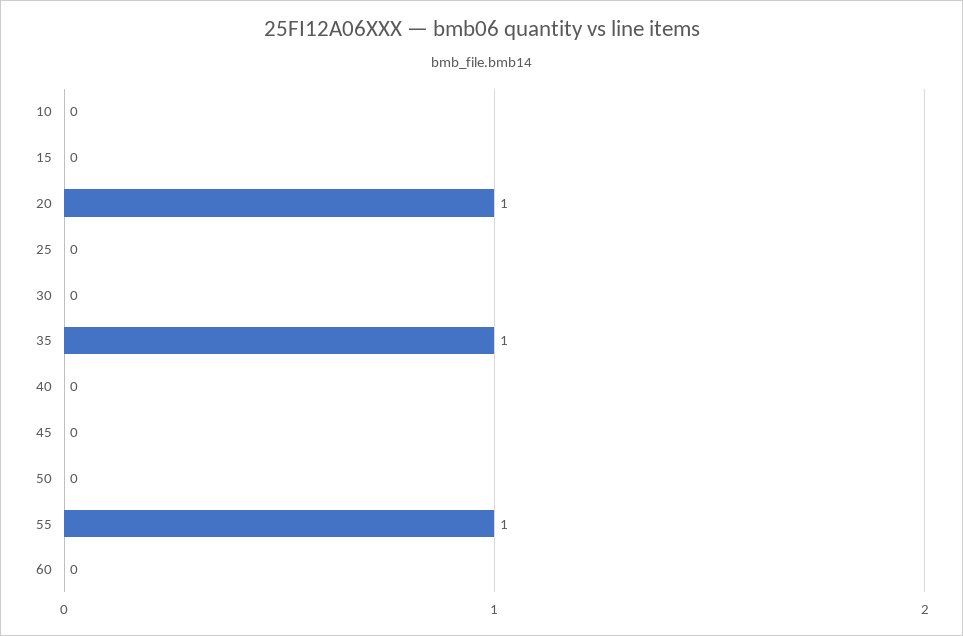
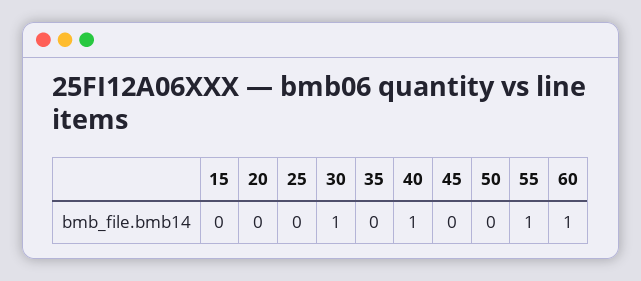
  {
-   "10": 0,
    "15": 0,
-   "20": 1,
+   "20": 0,
    "25": 0,
-   "30": 0,
+   "30": 1,
-   "35": 1,
+   "35": 0,
-   "40": 0,
+   "40": 1,
    "45": 0,
    "50": 0,
    "55": 1,
-   "60": 0
+   "60": 1
  }

